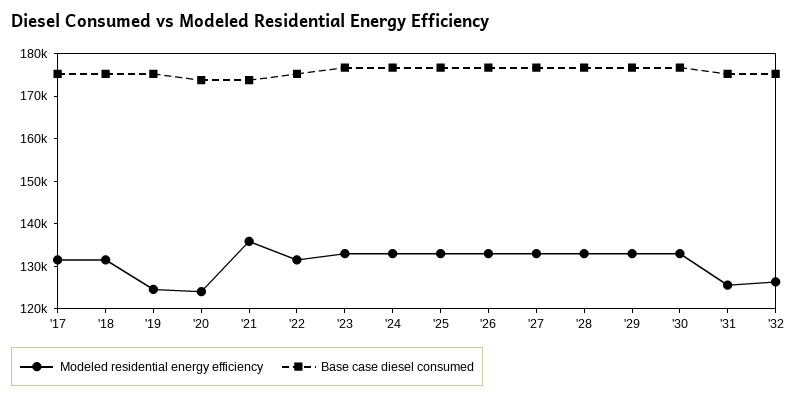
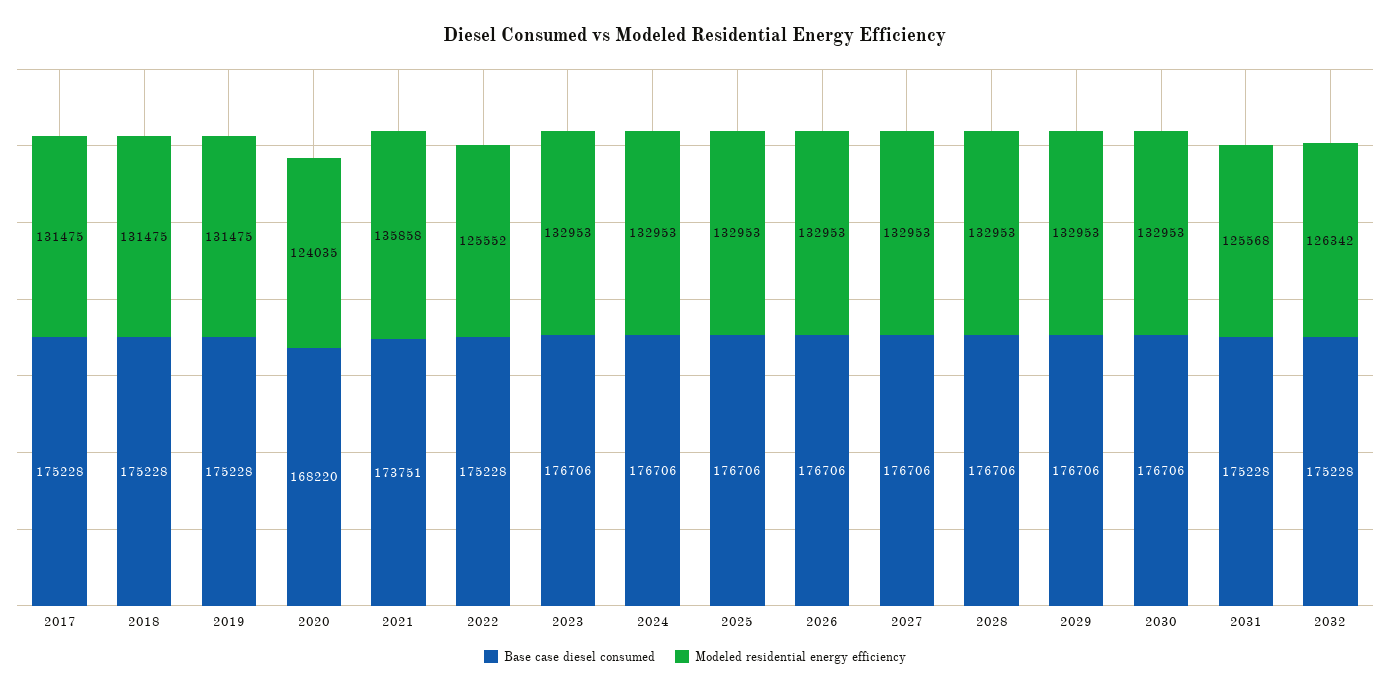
  {
    "Modeled residential energy efficiency": {
      "'17": 131475,
      "'18": 131475,
-     "'19": 124000,
+     "'19": 131475,
      "'20": 124035,
      "'21": 135858,
-     "'22": 132000,
+     "'22": 125552,
      "'23": 132953,
      "'24": 132953,
      "'25": 132953,
      "'26": 132953,
      "'27": 132953,
      "'28": 132953,
      "'29": 132953,
      "'30": 132953,
      "'31": 125568,
      "'32": 126342
    },
    "Base case diesel consumed": {
      "'17": 175228,
      "'18": 175228,
      "'19": 175228,
-     "'20": 174000,
+     "'20": 168220,
      "'21": 173751,
      "'22": 175228,
      "'23": 176706,
      "'24": 176706,
      "'25": 176706,
      "'26": 176706,
      "'27": 176706,
      "'28": 176706,
      "'29": 176706,
      "'30": 176706,
      "'31": 175228,
      "'32": 175228
    }
  }

